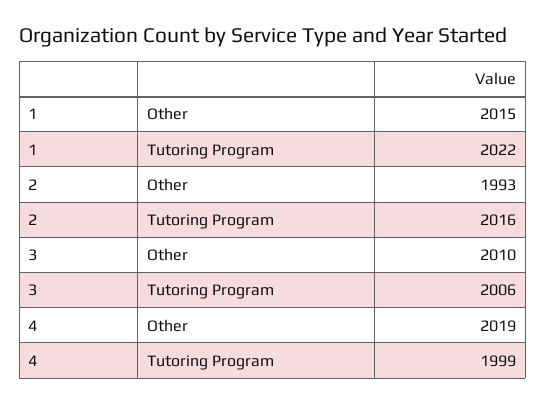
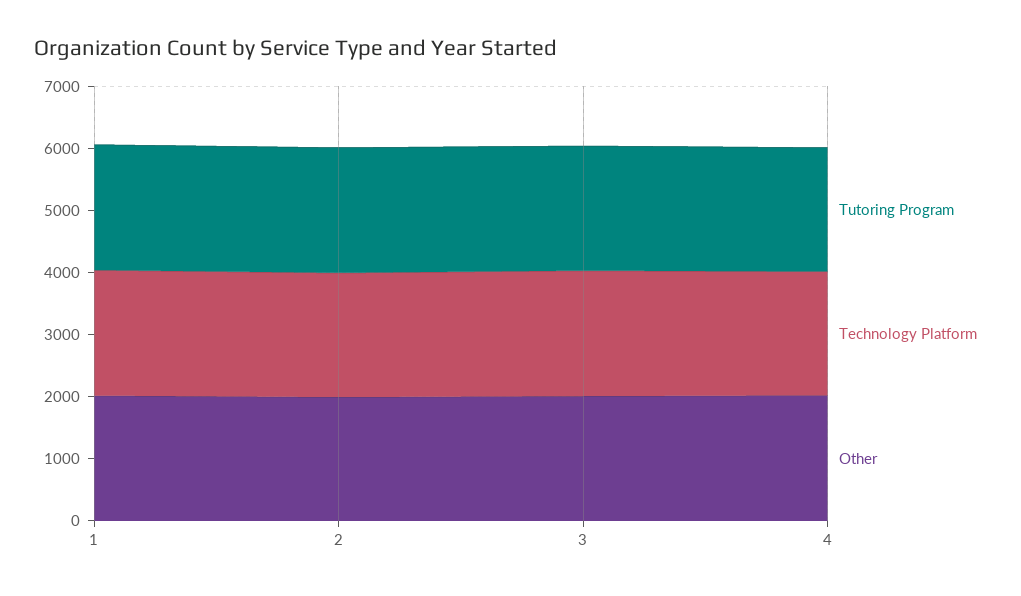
  {
    "Other": {
      "1": 2015,
      "2": 1993,
      "3": 2010,
      "4": 2019
    },
    "Tutoring Program": {
      "1": 2022,
      "2": 2016,
      "3": 2006,
      "4": 1999
-   }
+   },
+   "Technology Platform": {
+     "1": 2000,
+     "2": 2000,
+     "3": 2000,
+     "4": 2000
+   }
  }

